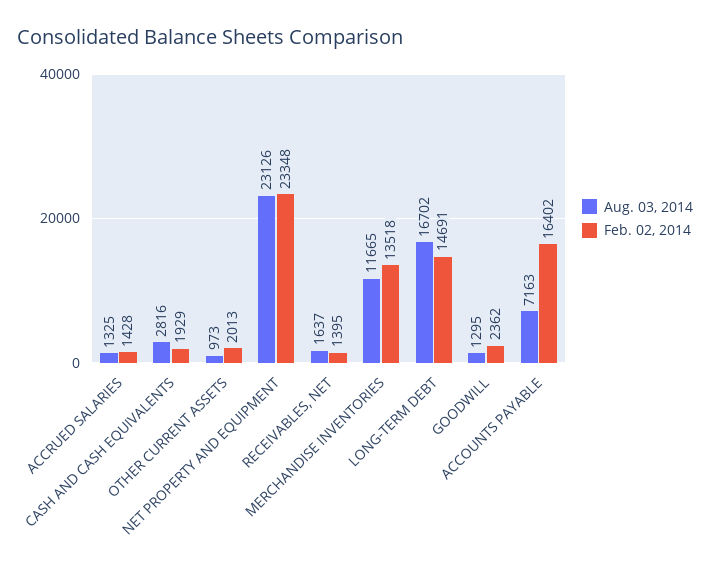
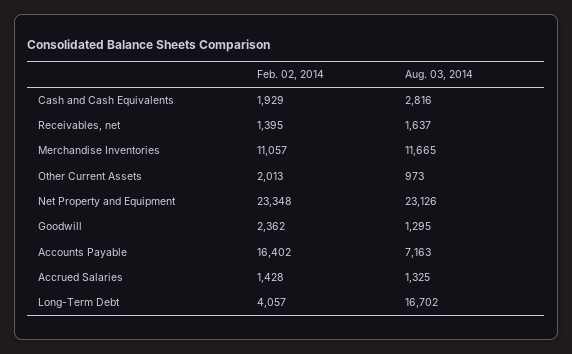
  {
    "Aug. 03, 2014": {
      "ACCRUED SALARIES": 1325,
      "CASH AND CASH EQUIVALENTS": 2816,
      "OTHER CURRENT ASSETS": 973,
      "NET PROPERTY AND EQUIPMENT": 23126,
      "RECEIVABLES, NET": 1637,
      "MERCHANDISE INVENTORIES": 11665,
      "LONG-TERM DEBT": 16702,
      "GOODWILL": 1295,
      "ACCOUNTS PAYABLE": 7163
    },
    "Feb. 02, 2014": {
      "ACCRUED SALARIES": 1428,
      "CASH AND CASH EQUIVALENTS": 1929,
      "OTHER CURRENT ASSETS": 2013,
      "NET PROPERTY AND EQUIPMENT": 23348,
      "RECEIVABLES, NET": 1395,
-     "MERCHANDISE INVENTORIES": 13518,
+     "MERCHANDISE INVENTORIES": 11057,
-     "LONG-TERM DEBT": 14691,
+     "LONG-TERM DEBT": 4057,
      "GOODWILL": 2362,
      "ACCOUNTS PAYABLE": 16402
    }
  }

